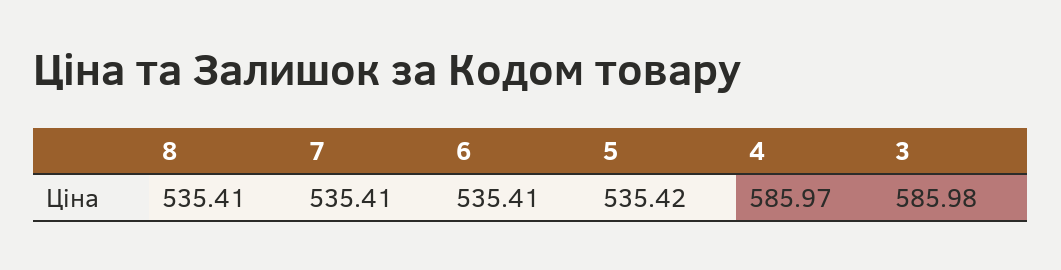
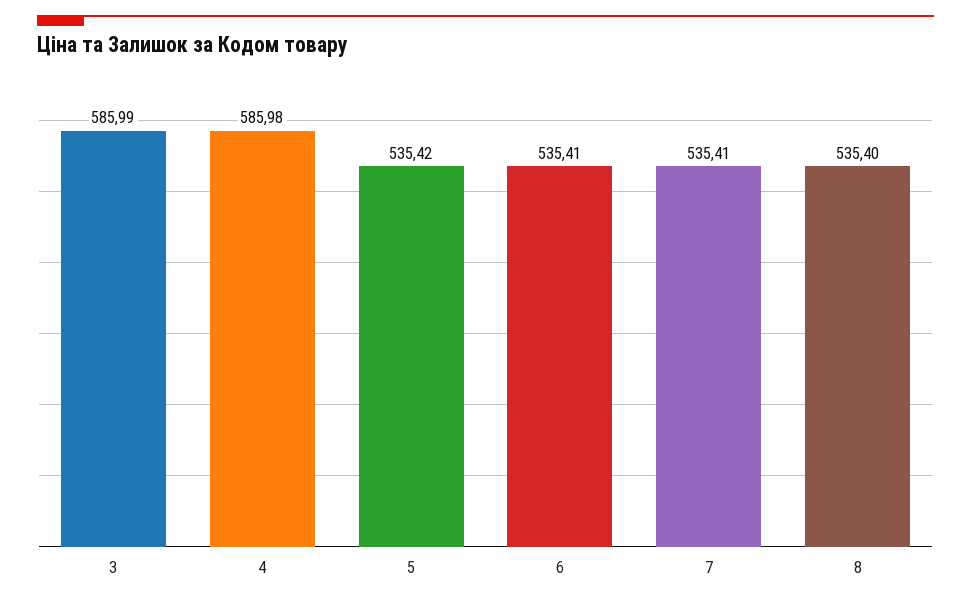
  {
-   "8": 535.41,
+   "8": 535.4,
    "7": 535.41,
    "6": 535.41,
    "5": 535.42,
-   "4": 585.97,
+   "4": 585.98,
-   "3": 585.98
+   "3": 585.99
  }

